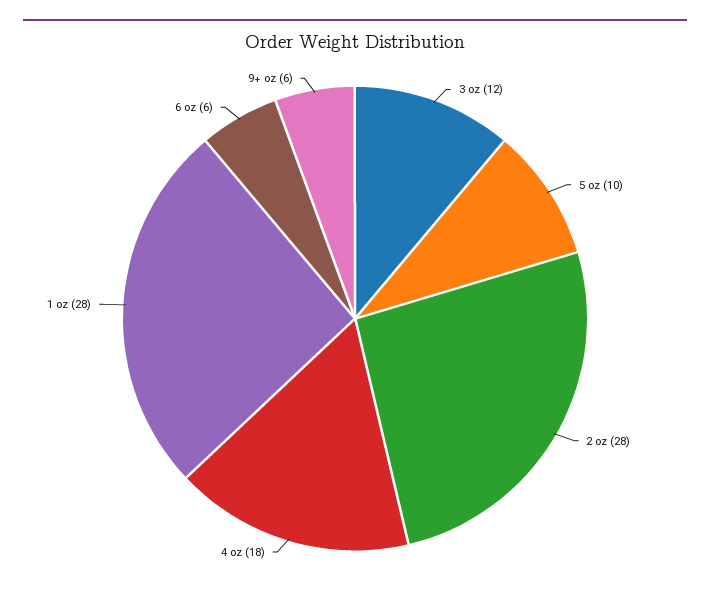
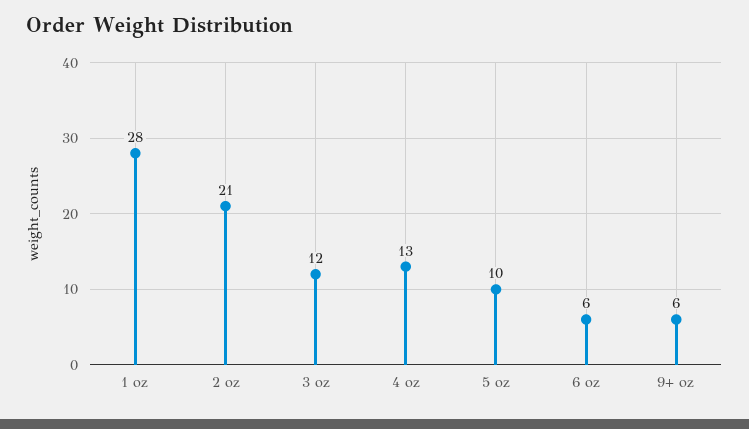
  {
    "3 oz": 12,
    "5 oz": 10,
-   "2 oz": 28,
+   "2 oz": 21,
-   "4 oz": 18,
+   "4 oz": 13,
    "1 oz": 28,
    "6 oz": 6,
    "9+ oz": 6
  }

